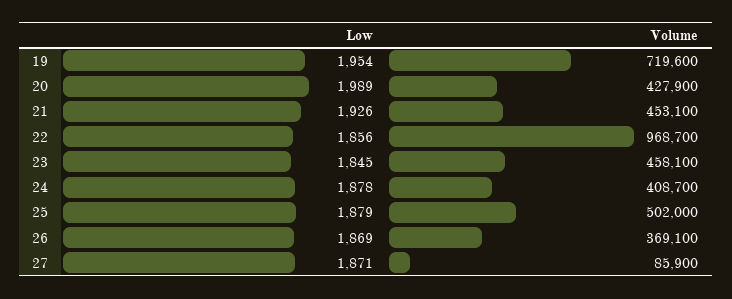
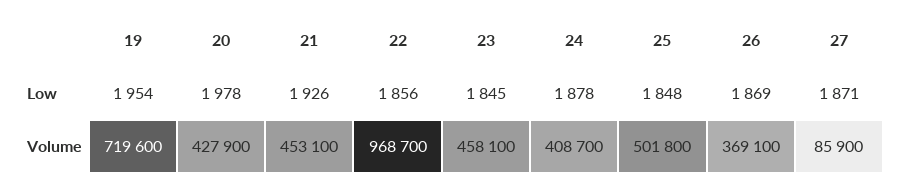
  {
    "Low": {
      "19": 1954,
-     "20": 1989,
+     "20": 1978,
      "21": 1926,
      "22": 1856,
      "23": 1845,
      "24": 1878,
-     "25": 1879,
+     "25": 1848,
      "26": 1869,
      "27": 1871
    },
    "Volume": {
      "19": 719600,
      "20": 427900,
      "21": 453100,
      "22": 968700,
      "23": 458100,
      "24": 408700,
-     "25": 502000,
+     "25": 501800,
      "26": 369100,
      "27": 85900
    }
  }

